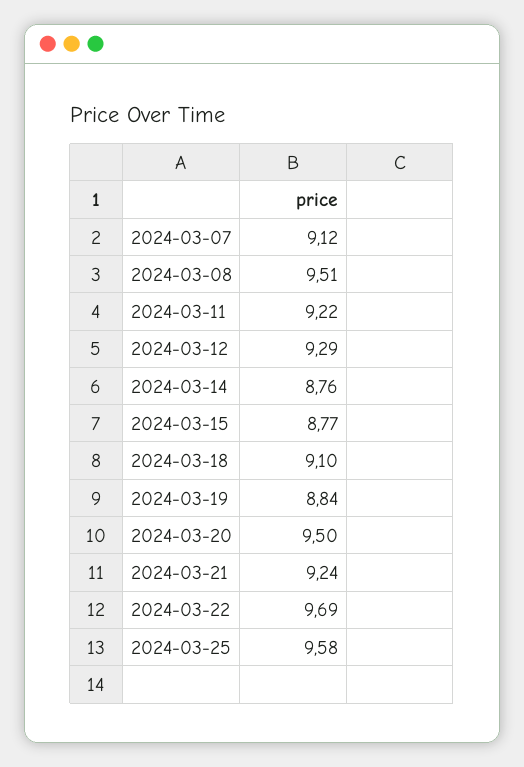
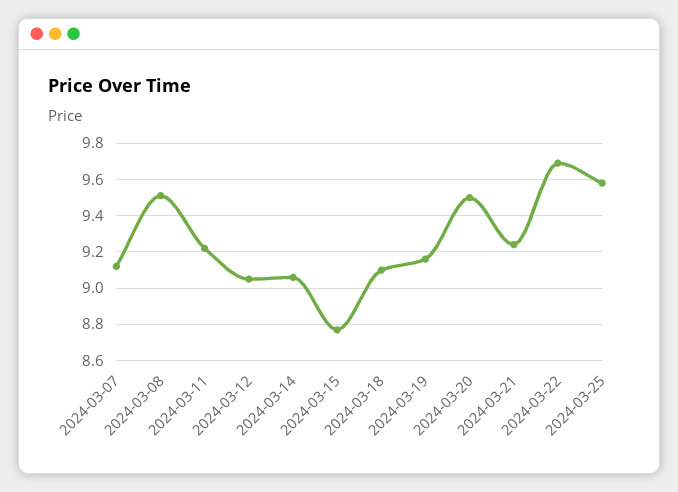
  {
    "2024-03-07": 9.12,
    "2024-03-08": 9.51,
    "2024-03-11": 9.22,
-   "2024-03-12": 9.29,
+   "2024-03-12": 9.05,
-   "2024-03-14": 8.76,
+   "2024-03-14": 9.05,
    "2024-03-15": 8.77,
    "2024-03-18": 9.1,
-   "2024-03-19": 8.84,
+   "2024-03-19": 9.15,
    "2024-03-20": 9.5,
    "2024-03-21": 9.24,
    "2024-03-22": 9.69,
    "2024-03-25": 9.58
  }

